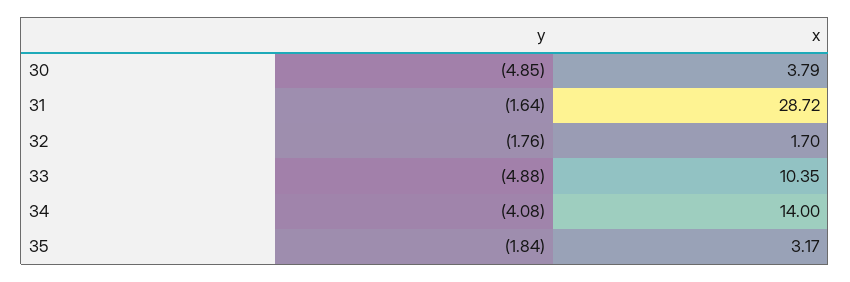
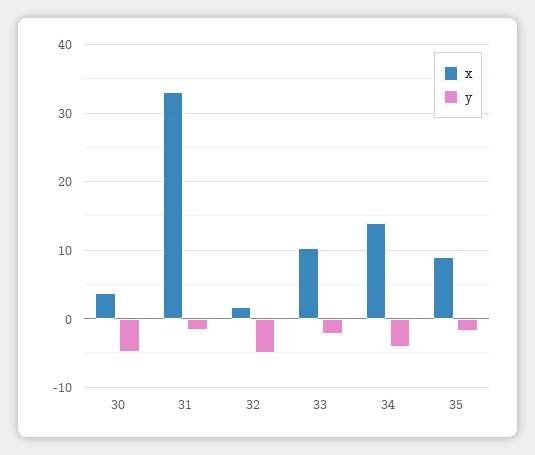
  {
    "y": {
      "30": -4.85,
      "31": -1.64,
-     "32": -1.76,
+     "32": -5,
-     "33": -4.88,
+     "33": -2,
      "34": -4.08,
      "35": -1.84
    },
    "x": {
      "30": 3.79,
-     "31": 28.72,
+     "31": 33,
      "32": 1.7,
      "33": 10.35,
      "34": 14,
-     "35": 3.17
+     "35": 9
    }
  }

